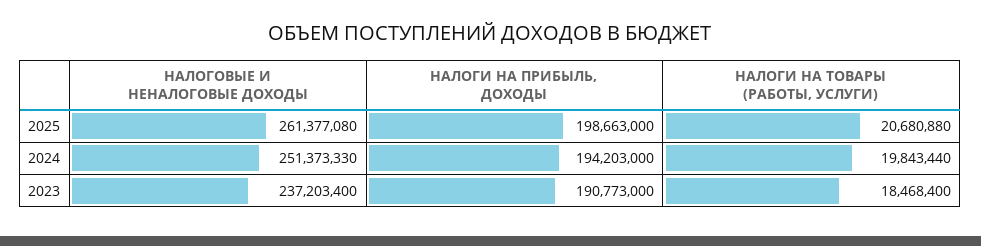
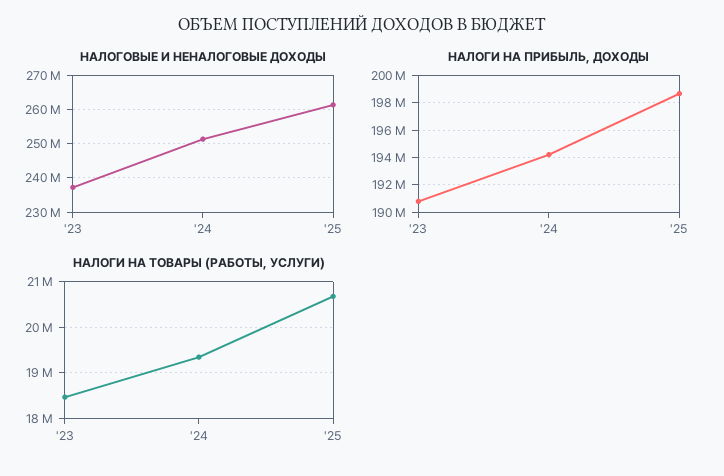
  {
    "НАЛОГОВЫЕ И НЕНАЛОГОВЫЕ ДОХОДЫ": {
      "2025": 261377080,
      "2024": 251373330,
      "2023": 237203400
    },
    "НАЛОГИ НА ПРИБЫЛЬ, ДОХОДЫ": {
      "2025": 198663000,
      "2024": 194203000,
      "2023": 190773000
    },
    "НАЛОГИ НА ТОВАРЫ (РАБОТЫ, УСЛУГИ)": {
      "2025": 20680880,
-     "2024": 19843440,
+     "2024": 19400000,
      "2023": 18468400
    }
  }

